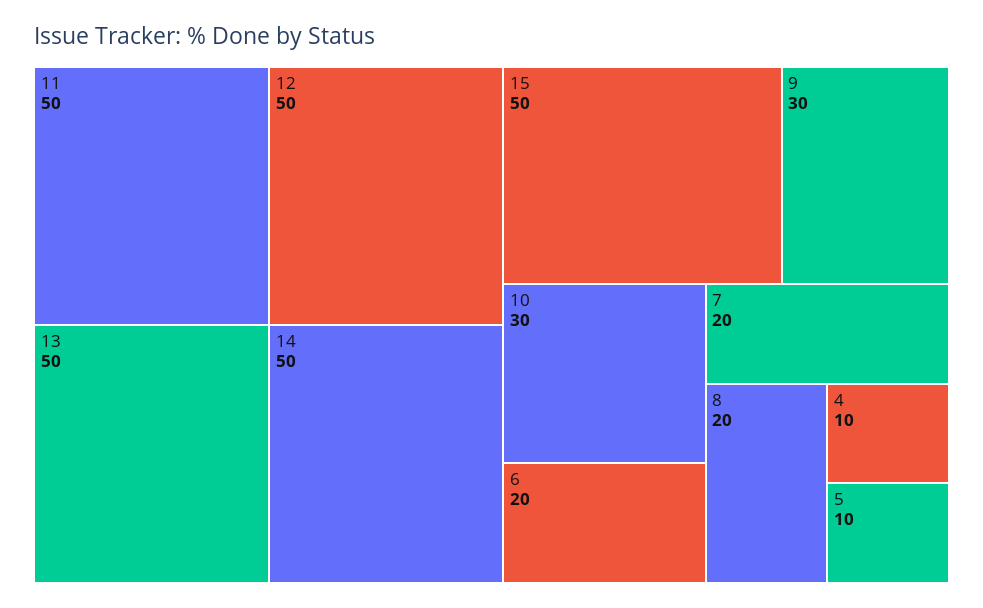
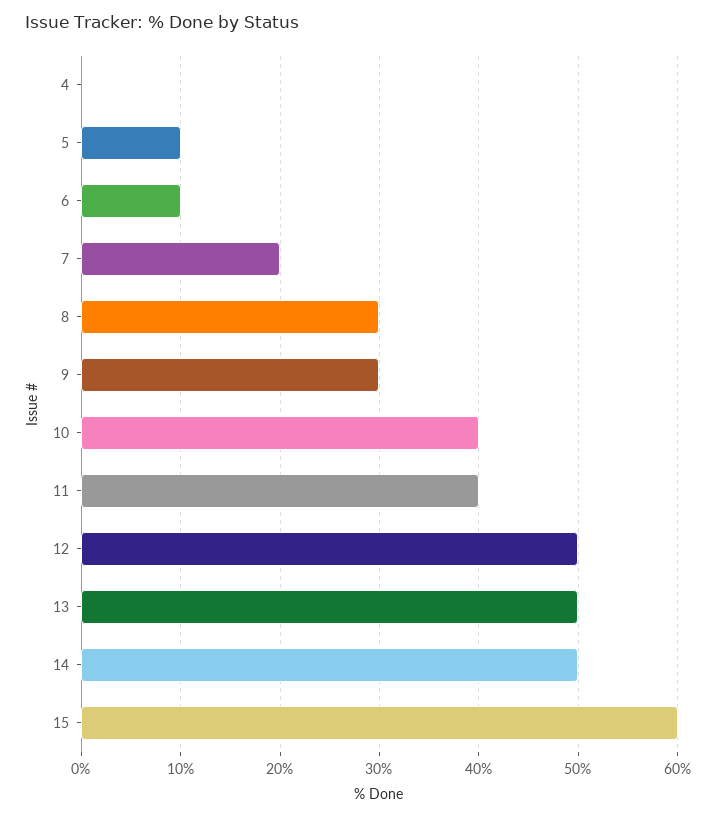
  {
-   "11": 50,
+   "11": 40,
    "12": 50,
    "13": 50,
    "14": 50,
-   "15": 50,
+   "15": 60,
    "9": 30,
-   "10": 30,
+   "10": 40,
-   "6": 20,
+   "6": 10,
    "7": 20,
-   "8": 20,
+   "8": 30,
-   "4": 10,
+   "4": 0,
    "5": 10
  }

